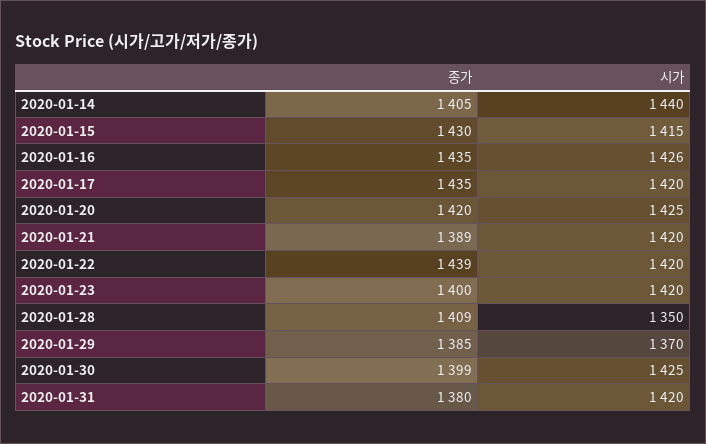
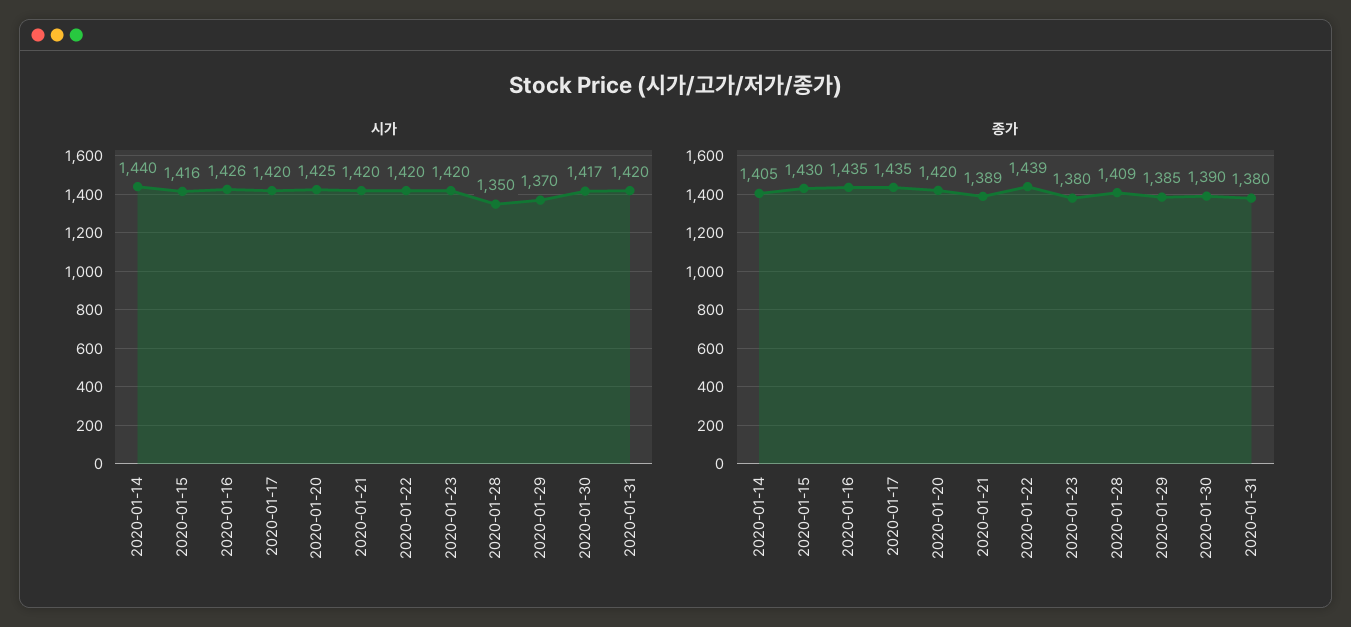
  {
    "종가": {
      "2020-01-14": 1405,
      "2020-01-15": 1430,
      "2020-01-16": 1435,
      "2020-01-17": 1435,
      "2020-01-20": 1420,
      "2020-01-21": 1389,
      "2020-01-22": 1439,
-     "2020-01-23": 1400,
+     "2020-01-23": 1380,
      "2020-01-28": 1409,
      "2020-01-29": 1385,
-     "2020-01-30": 1399,
+     "2020-01-30": 1390,
      "2020-01-31": 1380
    },
    "시가": {
      "2020-01-14": 1440,
-     "2020-01-15": 1415,
+     "2020-01-15": 1416,
      "2020-01-16": 1426,
      "2020-01-17": 1420,
      "2020-01-20": 1425,
      "2020-01-21": 1420,
      "2020-01-22": 1420,
      "2020-01-23": 1420,
      "2020-01-28": 1350,
      "2020-01-29": 1370,
-     "2020-01-30": 1425,
+     "2020-01-30": 1417,
      "2020-01-31": 1420
    }
  }

